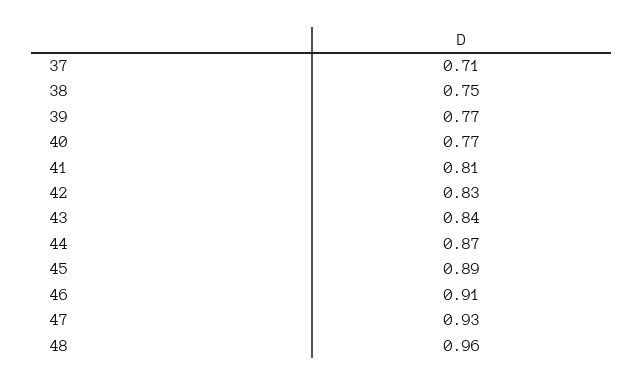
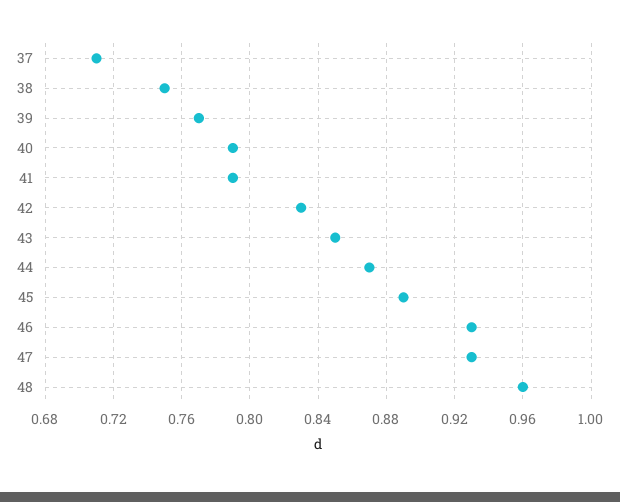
  {
    "37": 0.71,
    "38": 0.75,
    "39": 0.77,
-   "40": 0.77,
+   "40": 0.79,
-   "41": 0.81,
+   "41": 0.79,
    "42": 0.83,
-   "43": 0.84,
+   "43": 0.85,
    "44": 0.87,
    "45": 0.89,
-   "46": 0.91,
+   "46": 0.93,
    "47": 0.93,
    "48": 0.96
  }

